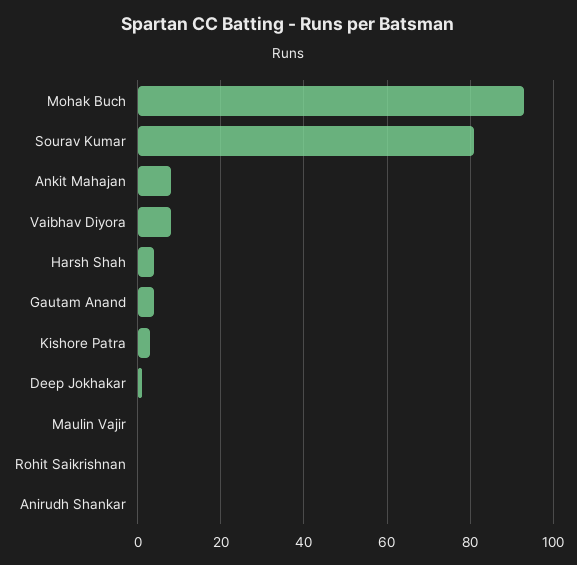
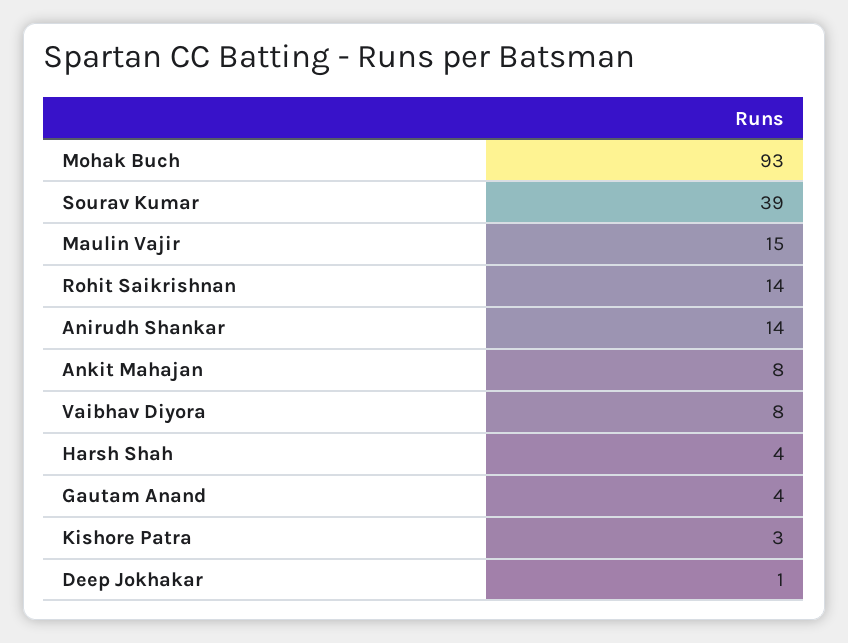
  {
    "Mohak Buch": 93,
-   "Sourav Kumar": 80,
+   "Sourav Kumar": 39,
    "Ankit Mahajan": 8,
    "Vaibhav Diyora": 8,
    "Harsh Shah": 4,
    "Gautam Anand": 4,
    "Kishore Patra": 3,
    "Deep Jokhakar": 1,
-   "Maulin Vajir": 0,
+   "Maulin Vajir": 15,
-   "Rohit Saikrishnan": 0,
+   "Rohit Saikrishnan": 14,
-   "Anirudh Shankar": 0
+   "Anirudh Shankar": 14
  }

